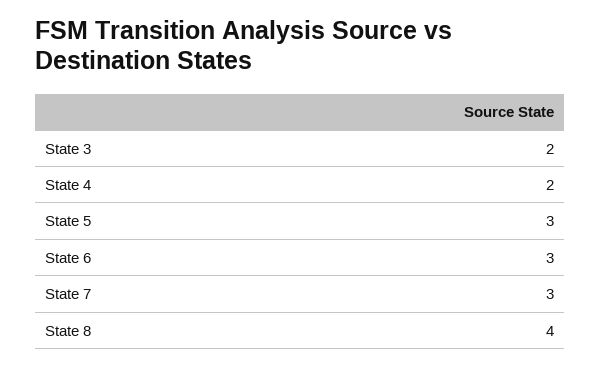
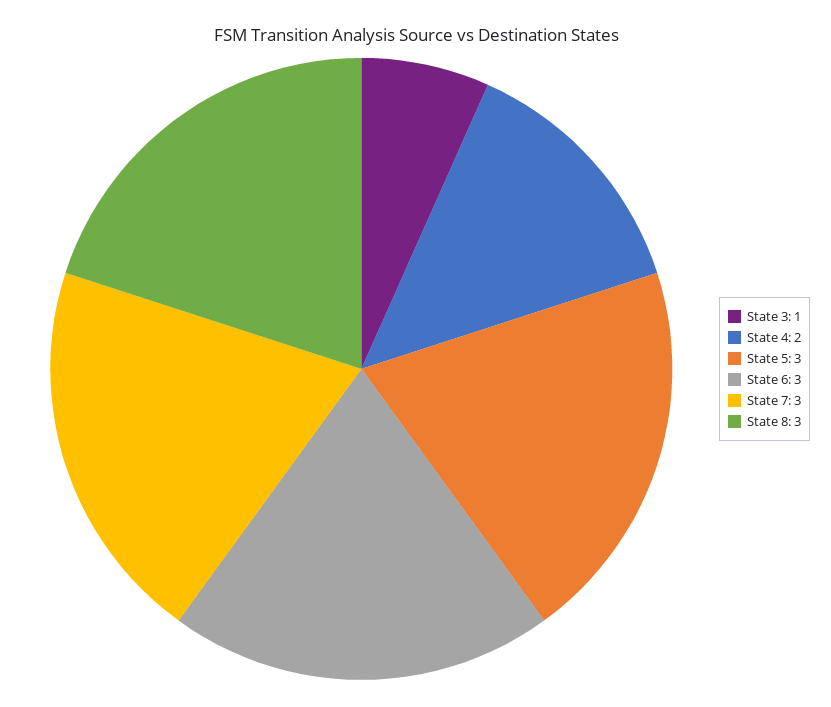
  {
-   "State 3": 2,
+   "State 3": 1,
    "State 4": 2,
    "State 5": 3,
    "State 6": 3,
    "State 7": 3,
-   "State 8": 4
+   "State 8": 3
  }

